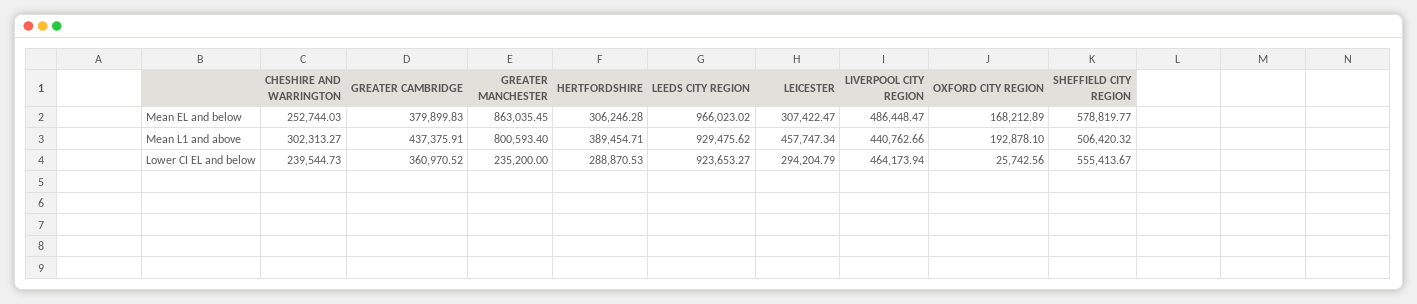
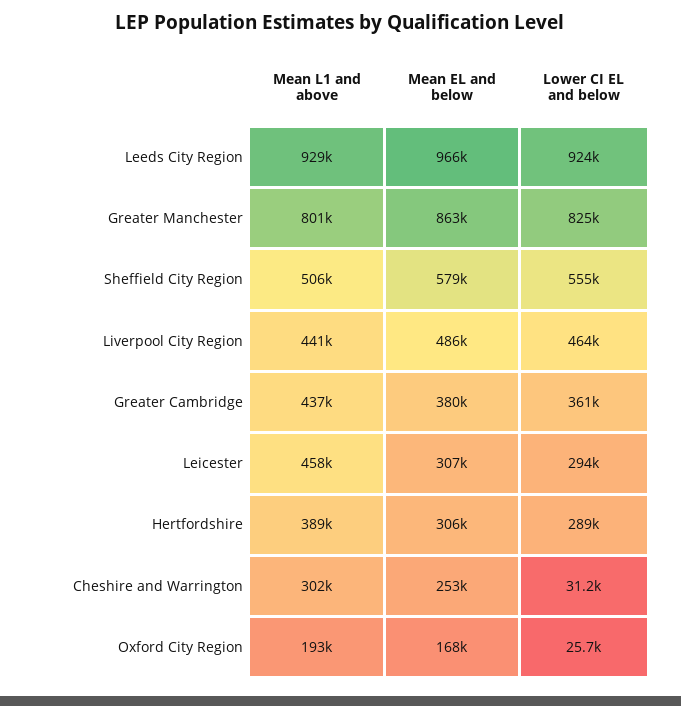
  {
    "CHESHIRE AND WARRINGTON": {
      "Mean EL and below": 252744.03,
      "Mean L1 and above": 302313.27,
-     "Lower CI EL and below": 239544.73
+     "Lower CI EL and below": 31200
    },
    "GREATER CAMBRIDGE": {
      "Mean EL and below": 379899.83,
      "Mean L1 and above": 437375.91,
      "Lower CI EL and below": 360970.52
    },
    "GREATER MANCHESTER": {
      "Mean EL and below": 863035.45,
      "Mean L1 and above": 800593.4,
-     "Lower CI EL and below": 235200
+     "Lower CI EL and below": 825000
    },
    "HERTFORDSHIRE": {
      "Mean EL and below": 306246.28,
      "Mean L1 and above": 389454.71,
      "Lower CI EL and below": 288870.53
    },
    "LEEDS CITY REGION": {
      "Mean EL and below": 966023.02,
      "Mean L1 and above": 929475.62,
      "Lower CI EL and below": 923653.27
    },
    "LEICESTER": {
      "Mean EL and below": 307422.47,
      "Mean L1 and above": 457747.34,
      "Lower CI EL and below": 294204.79
    },
    "LIVERPOOL CITY REGION": {
      "Mean EL and below": 486448.47,
      "Mean L1 and above": 440762.66,
      "Lower CI EL and below": 464173.94
    },
    "OXFORD CITY REGION": {
      "Mean EL and below": 168212.89,
      "Mean L1 and above": 192878.1,
      "Lower CI EL and below": 25742.56
    },
    "SHEFFIELD CITY REGION": {
      "Mean EL and below": 578819.77,
      "Mean L1 and above": 506420.32,
      "Lower CI EL and below": 555413.67
    }
  }

